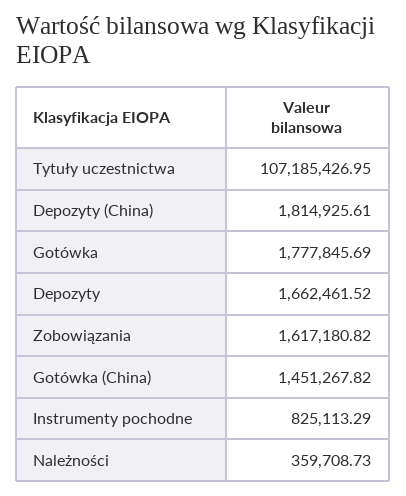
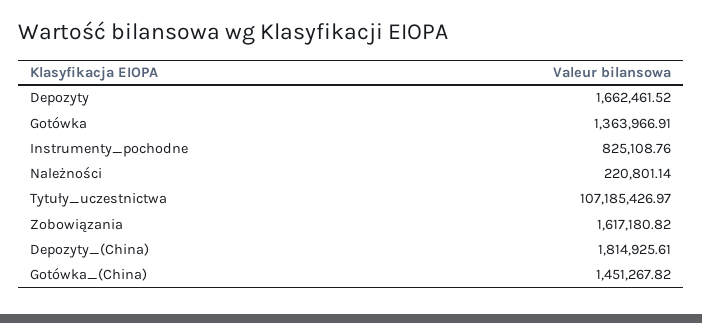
  {
-   "Tytuły uczestnictwa": 107185426.95,
+   "Tytuły uczestnictwa": 107185426.97,
    "Depozyty (China)": 1814925.61,
-   "Gotówka": 1777845.69,
+   "Gotówka": 1363966.91,
    "Depozyty": 1662461.52,
    "Zobowiązania": 1617180.82,
    "Gotówka (China)": 1451267.82,
-   "Instrumenty pochodne": 825113.29,
+   "Instrumenty pochodne": 825108.76,
-   "Należności": 359708.73
+   "Należności": 220801.14
  }

